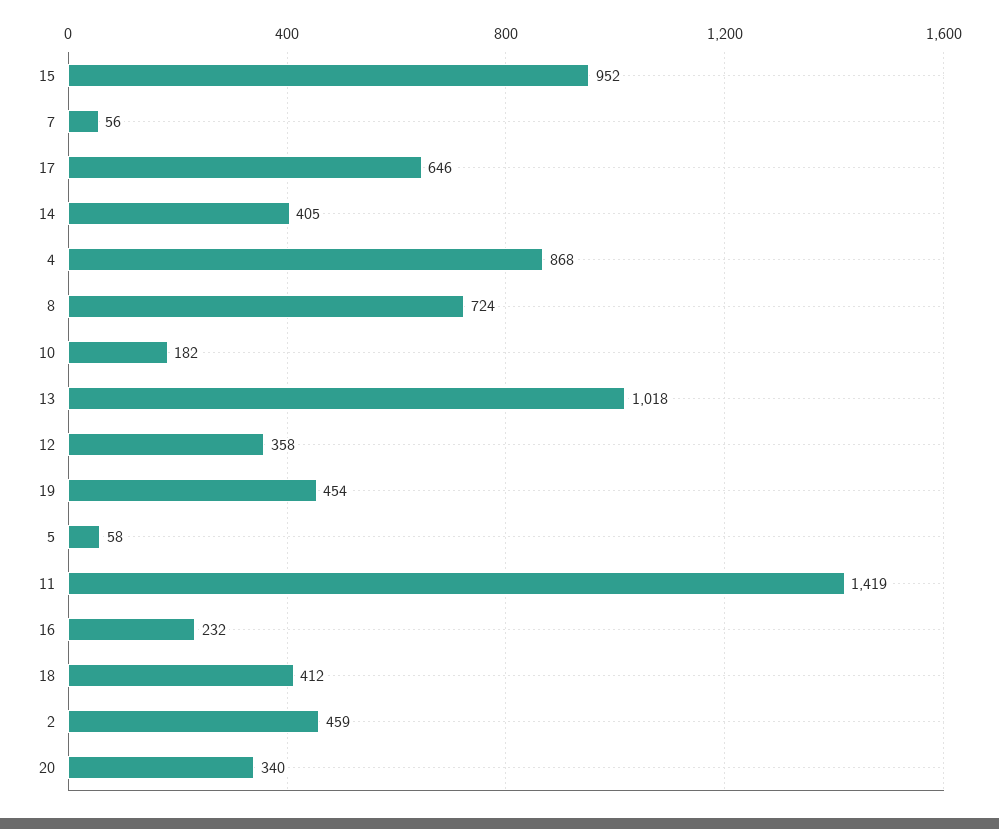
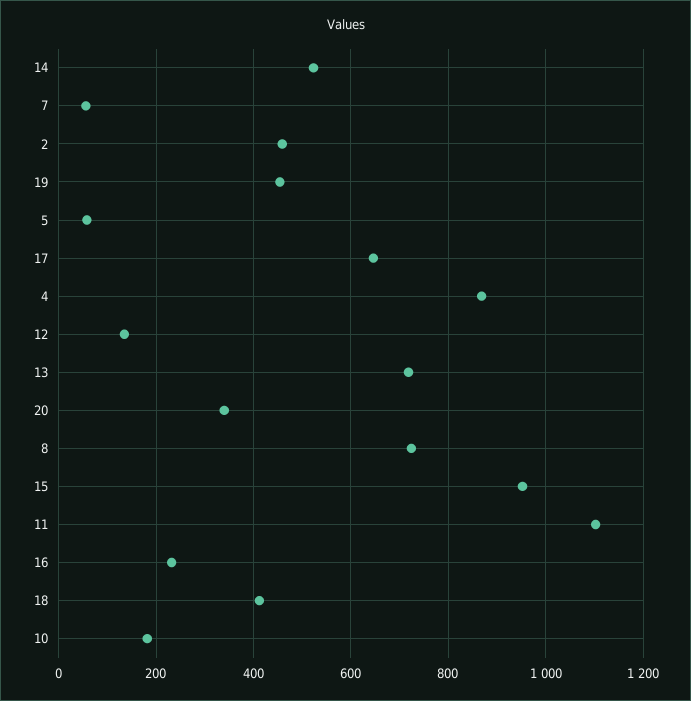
  {
    "15": 952,
    "7": 56,
    "17": 646,
-   "14": 405,
+   "14": 520,
    "4": 868,
    "8": 724,
    "10": 182,
-   "13": 1018,
+   "13": 720,
-   "12": 358,
+   "12": 140,
    "19": 454,
    "5": 58,
-   "11": 1419,
+   "11": 1100,
    "16": 232,
    "18": 412,
    "2": 459,
    "20": 340
  }

